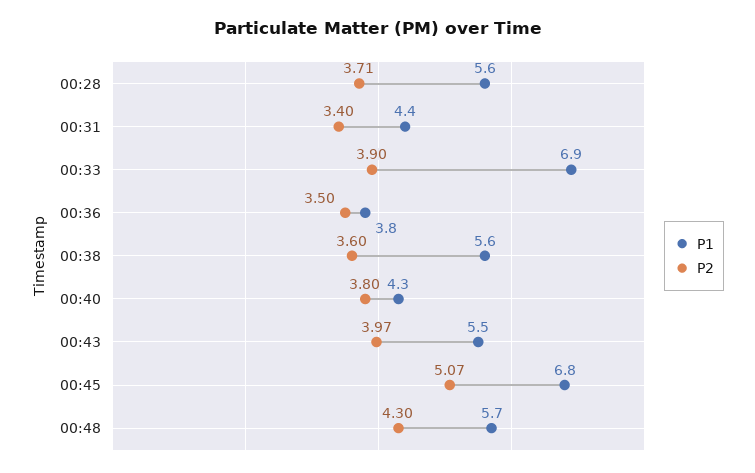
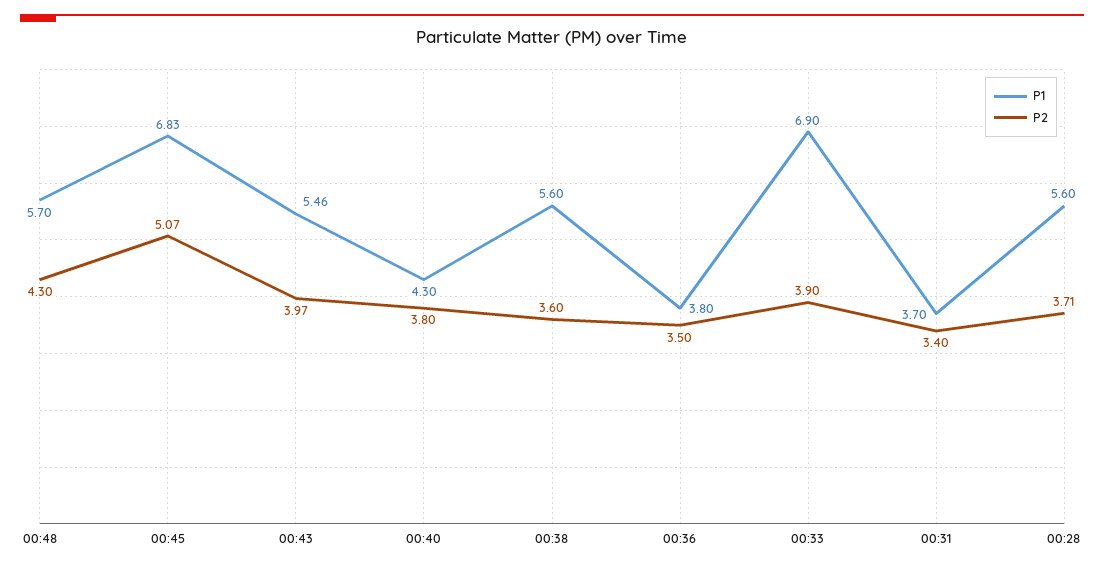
  {
    "P1": {
      "00:28": 5.6,
-     "00:31": 4.4,
+     "00:31": 3.7,
      "00:33": 6.9,
      "00:36": 3.8,
      "00:38": 5.6,
      "00:40": 4.3,
      "00:43": 5.46,
      "00:45": 6.83,
      "00:48": 5.7
    },
    "P2": {
      "00:28": 3.71,
      "00:31": 3.4,
      "00:33": 3.9,
      "00:36": 3.5,
      "00:38": 3.6,
      "00:40": 3.8,
      "00:43": 3.97,
      "00:45": 5.07,
      "00:48": 4.3
    }
  }

